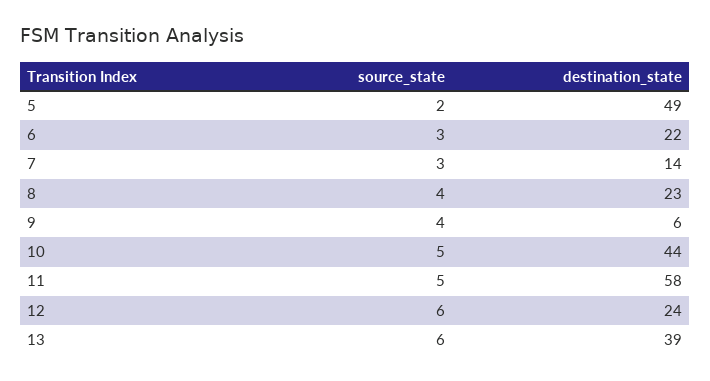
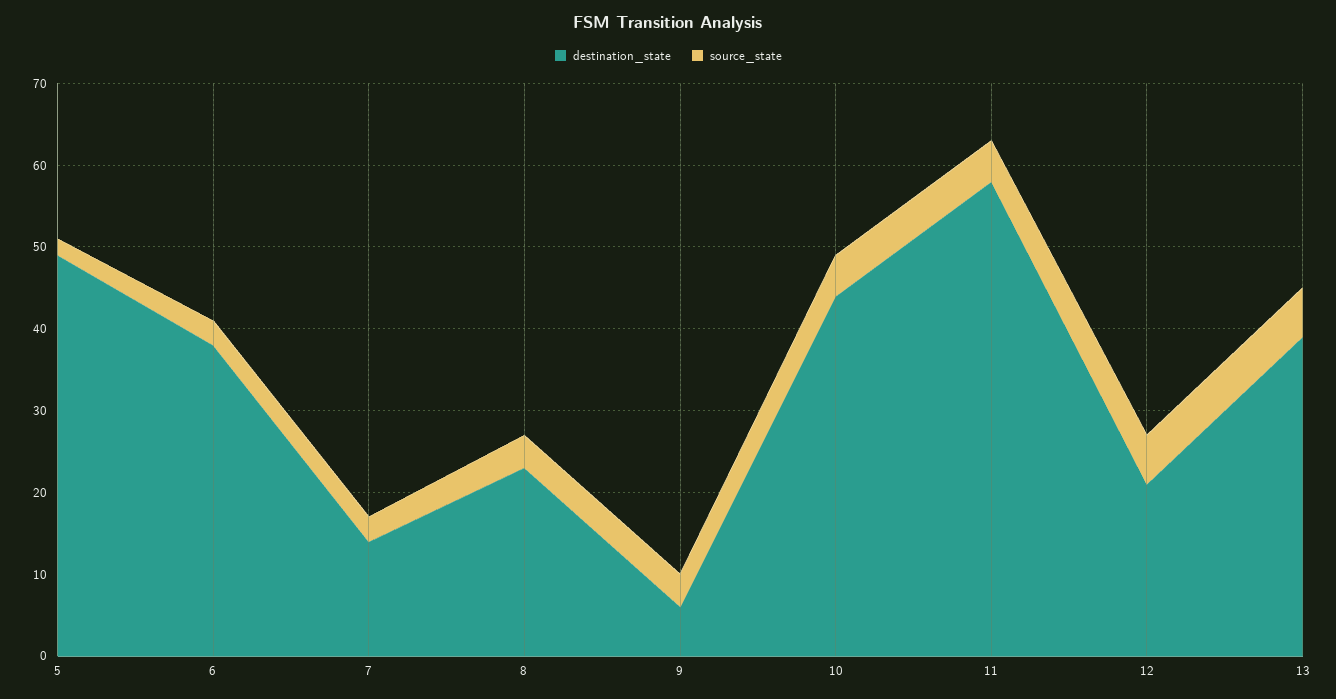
  {
    "source_state": {
      "5": 2,
      "6": 3,
      "7": 3,
      "8": 4,
      "9": 4,
      "10": 5,
      "11": 5,
      "12": 6,
      "13": 6
    },
    "destination_state": {
      "5": 49,
-     "6": 22,
+     "6": 38,
      "7": 14,
      "8": 23,
      "9": 6,
      "10": 44,
      "11": 58,
-     "12": 24,
+     "12": 21,
      "13": 39
    }
  }

